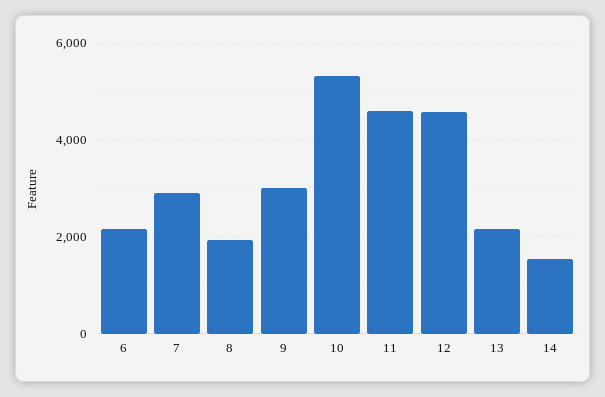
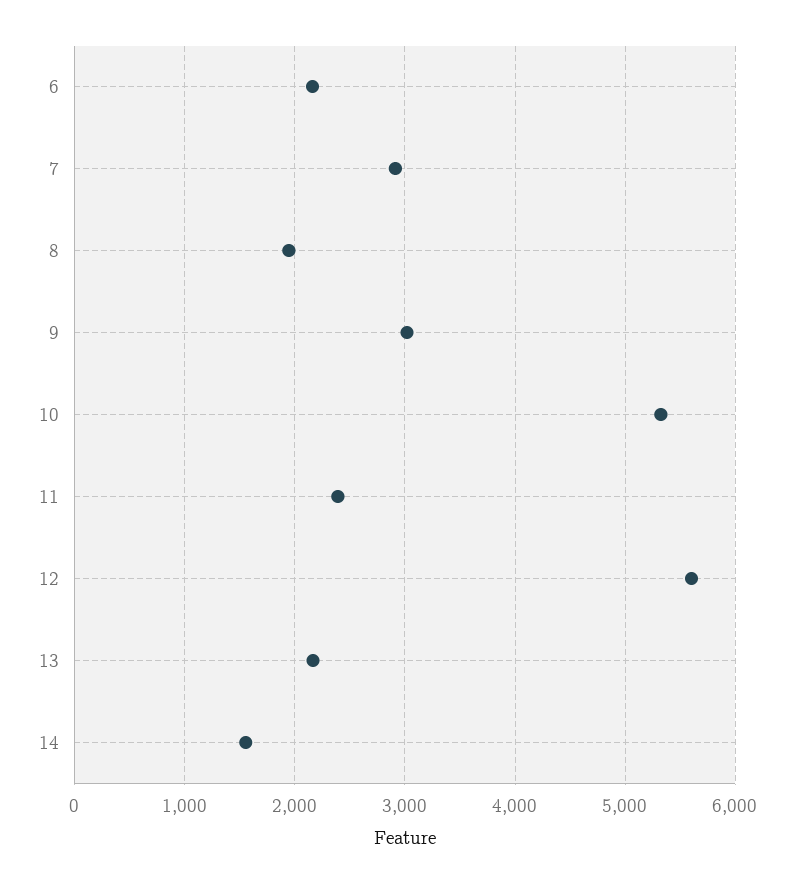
  {
    "6": 2200,
    "7": 2900,
    "8": 1900,
    "9": 3000,
    "10": 5300,
-   "11": 4600,
+   "11": 2400,
-   "12": 4600,
+   "12": 5600,
    "13": 2200,
    "14": 1600
  }

